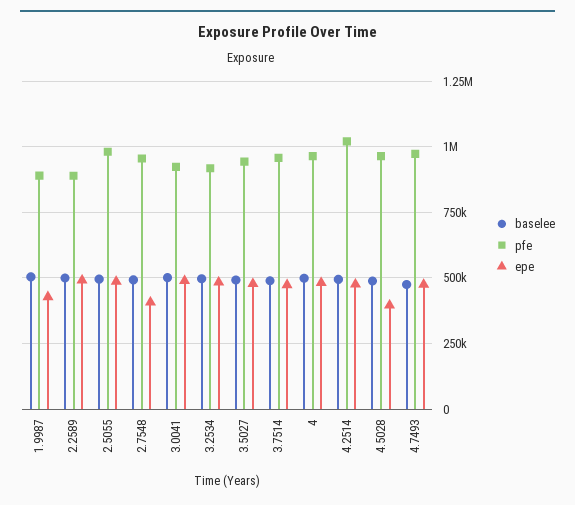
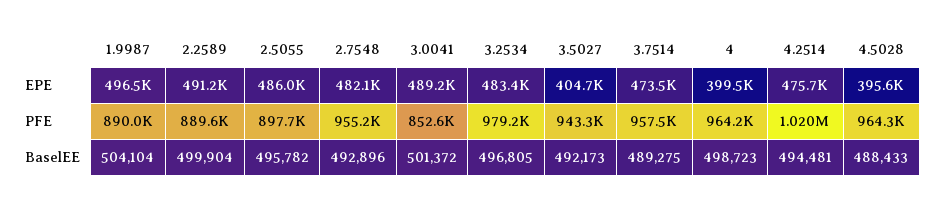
  {
    "baselee": {
      "1.9987": 504104,
      "2.2589": 499904,
      "2.5055": 495782,
      "2.7548": 492896,
      "3.0041": 501372,
      "3.2534": 496805,
      "3.5027": 492173,
      "3.7514": 489275,
      "4": 498723,
      "4.2514": 494481,
-     "4.5028": 488433,
+     "4.5028": 488433
-     "4.7493": 475000
    },
    "pfe": {
      "1.9987": 890000,
      "2.2589": 889600,
-     "2.5055": 975000,
+     "2.5055": 897700,
      "2.7548": 955200,
-     "3.0041": 925000,
+     "3.0041": 852600,
-     "3.2534": 925000,
+     "3.2534": 979200,
      "3.5027": 943300,
      "3.7514": 957500,
      "4": 964200,
      "4.2514": 1020000,
-     "4.5028": 964300,
+     "4.5028": 964300
-     "4.7493": 975000
    },
    "epe": {
-     "1.9987": 425000,
+     "1.9987": 496500,
      "2.2589": 491200,
      "2.5055": 486000,
-     "2.7548": 400000,
+     "2.7548": 482100,
      "3.0041": 489200,
      "3.2534": 483400,
-     "3.5027": 475000,
+     "3.5027": 404700,
      "3.7514": 473500,
-     "4": 475000,
+     "4": 399500,
      "4.2514": 475700,
-     "4.5028": 395600,
+     "4.5028": 395600
-     "4.7493": 475000
    }
  }

